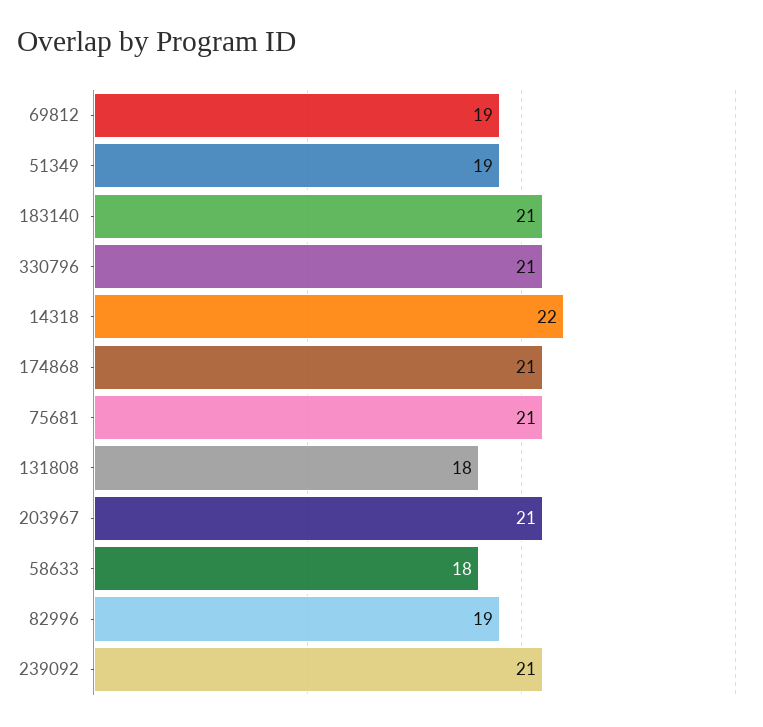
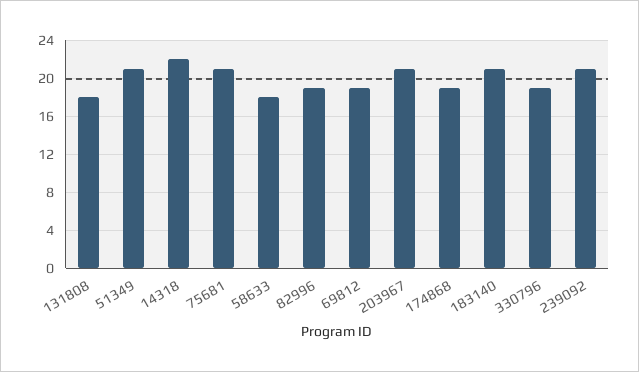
  {
    "69812": 19,
-   "51349": 19,
+   "51349": 21,
    "183140": 21,
-   "330796": 21,
+   "330796": 19,
    "14318": 22,
-   "174868": 21,
+   "174868": 19,
    "75681": 21,
    "131808": 18,
    "203967": 21,
    "58633": 18,
    "82996": 19,
    "239092": 21
  }

